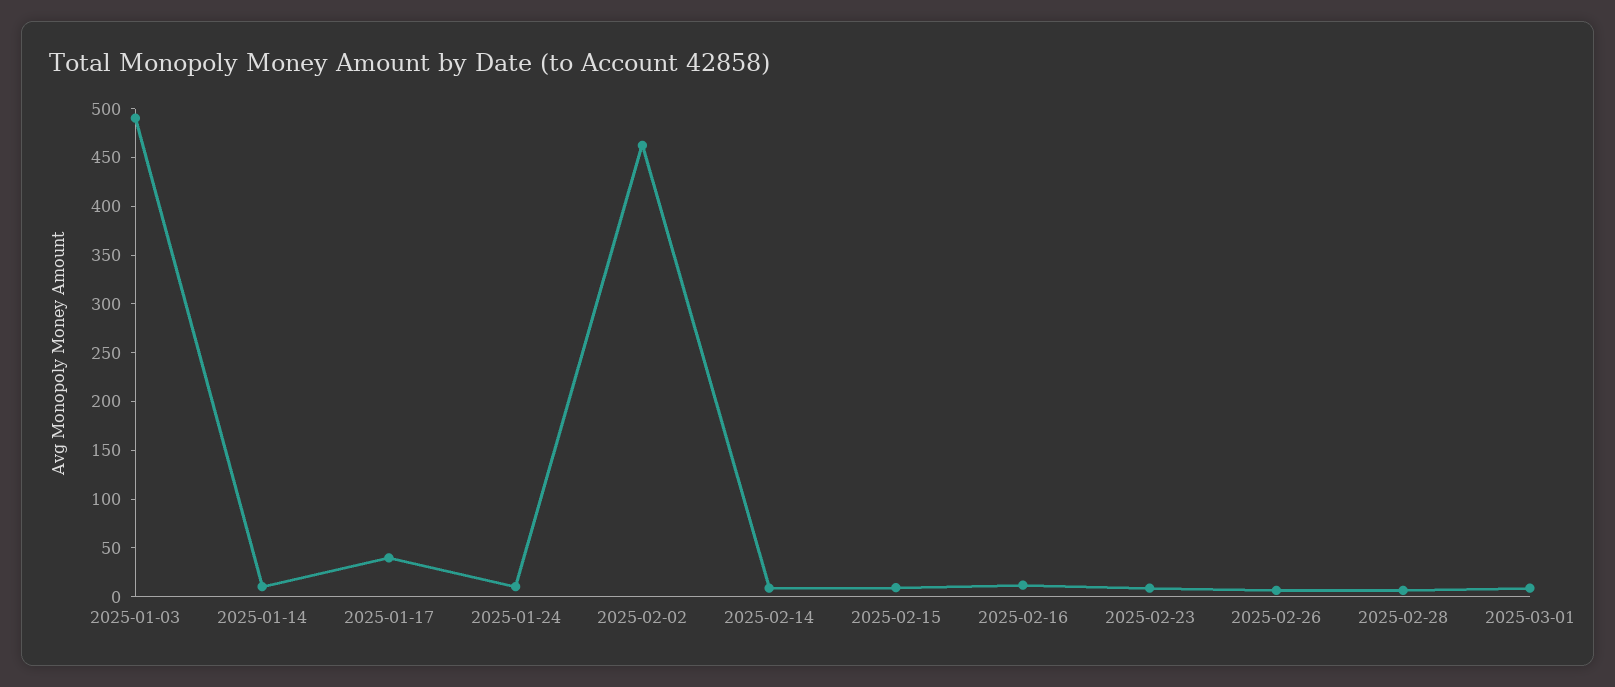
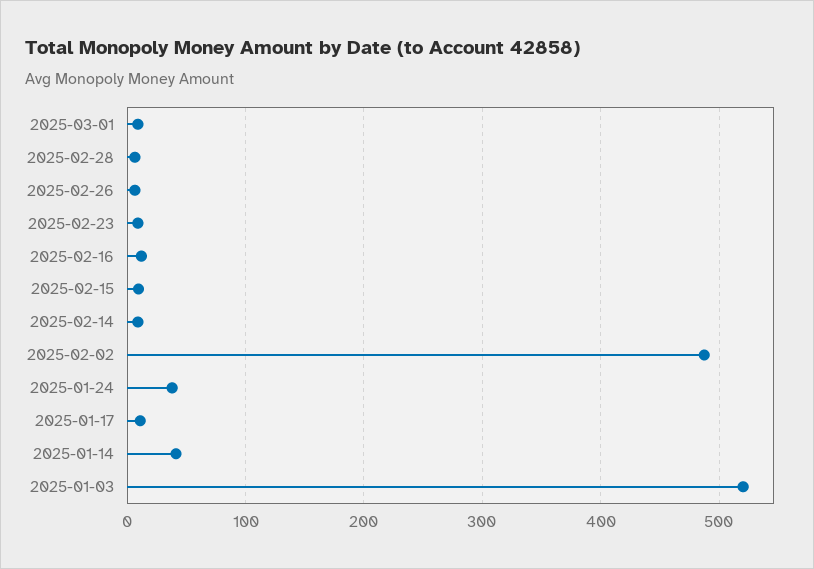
  {
-   "2025-01-03": 490,
+   "2025-01-03": 520,
-   "2025-01-14": 10,
+   "2025-01-14": 40,
-   "2025-01-17": 40,
+   "2025-01-17": 10,
-   "2025-01-24": 10,
+   "2025-01-24": 40,
-   "2025-02-02": 460,
+   "2025-02-02": 490,
    "2025-02-14": 10,
    "2025-02-15": 10,
    "2025-02-16": 10,
    "2025-02-23": 10,
    "2025-02-26": 10,
    "2025-02-28": 10,
    "2025-03-01": 10
  }

